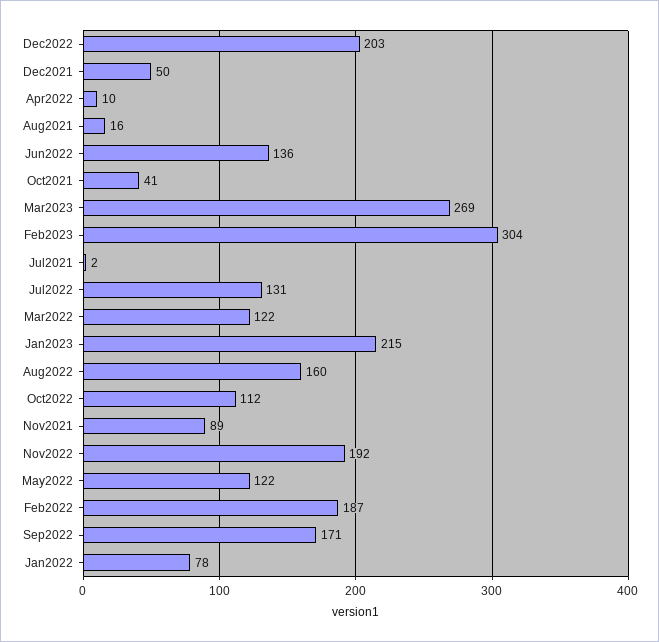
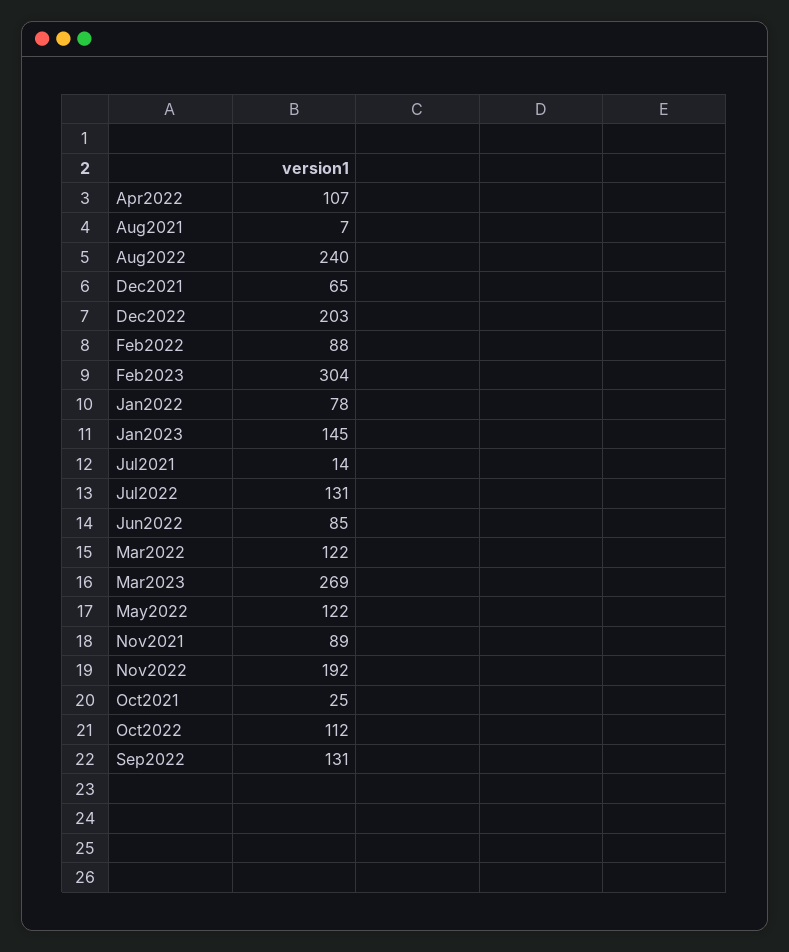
  {
    "Dec2022": 203,
-   "Dec2021": 50,
+   "Dec2021": 65,
-   "Apr2022": 10,
+   "Apr2022": 107,
-   "Aug2021": 16,
+   "Aug2021": 7,
-   "Jun2022": 136,
+   "Jun2022": 85,
-   "Oct2021": 41,
+   "Oct2021": 25,
    "Mar2023": 269,
    "Feb2023": 304,
-   "Jul2021": 2,
+   "Jul2021": 14,
    "Jul2022": 131,
    "Mar2022": 122,
-   "Jan2023": 215,
+   "Jan2023": 145,
-   "Aug2022": 160,
+   "Aug2022": 240,
    "Oct2022": 112,
    "Nov2021": 89,
    "Nov2022": 192,
    "May2022": 122,
-   "Feb2022": 187,
+   "Feb2022": 88,
-   "Sep2022": 171,
+   "Sep2022": 131,
    "Jan2022": 78
  }

